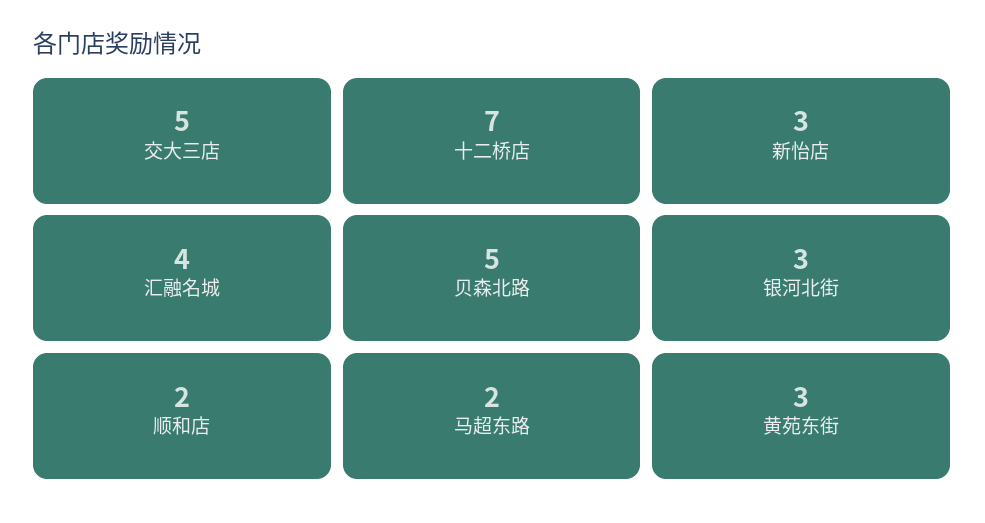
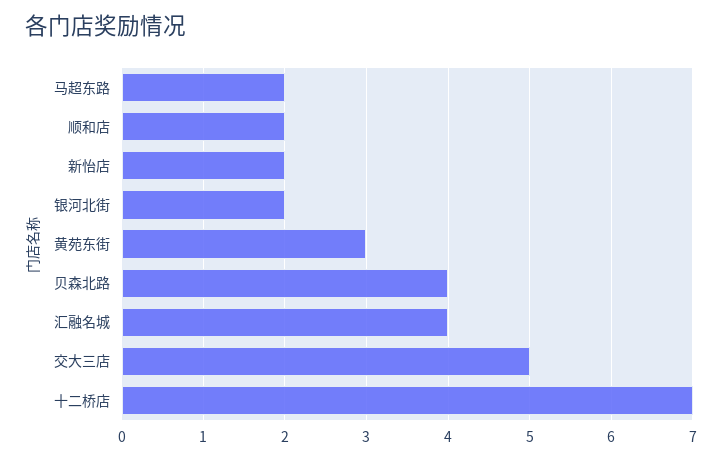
  {
    "交大三店": 5,
    "十二桥店": 7,
-   "新怡店": 3,
+   "新怡店": 2,
    "汇融名城": 4,
-   "贝森北路": 5,
+   "贝森北路": 4,
-   "银河北街": 3,
+   "银河北街": 2,
    "顺和店": 2,
    "马超东路": 2,
    "黄苑东街": 3
  }

